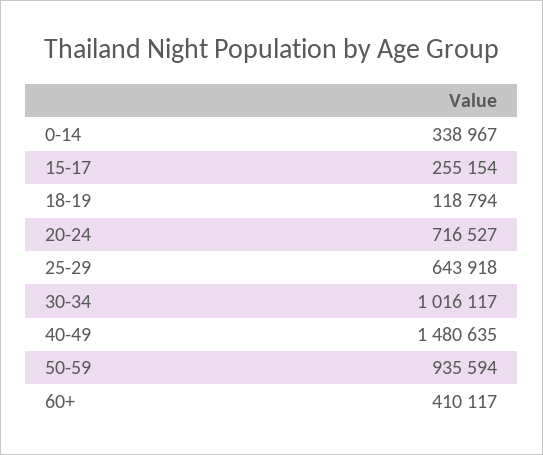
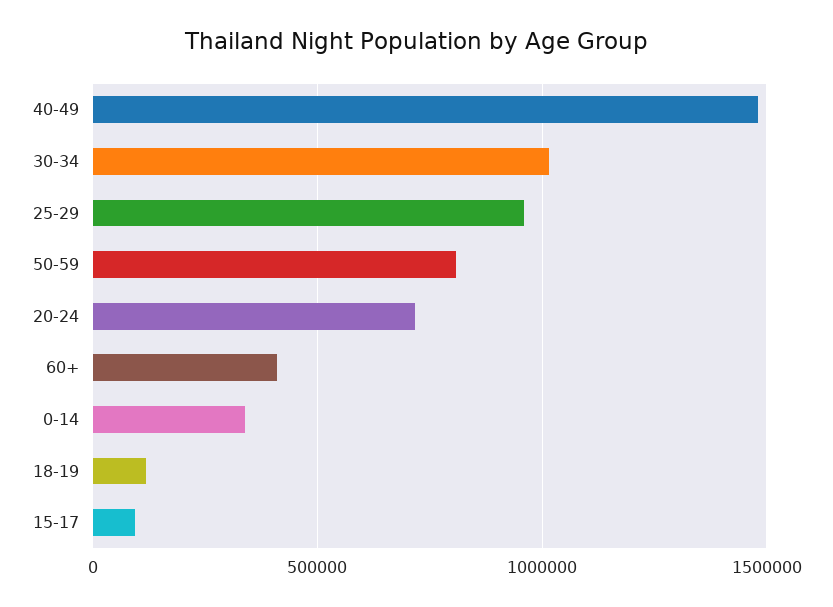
  {
    "0-14": 338967,
-   "15-17": 255154,
+   "15-17": 100000,
    "18-19": 118794,
    "20-24": 716527,
-   "25-29": 643918,
+   "25-29": 950000,
    "30-34": 1016117,
    "40-49": 1480635,
-   "50-59": 935594,
+   "50-59": 800000,
    "60+": 410117
  }

